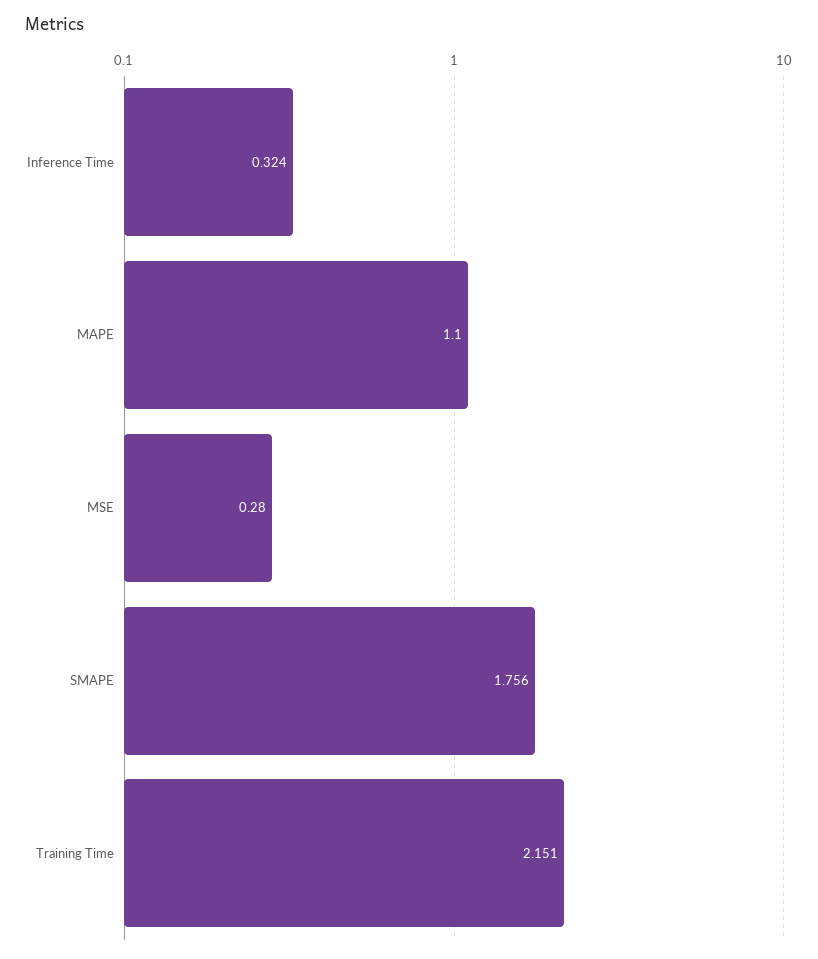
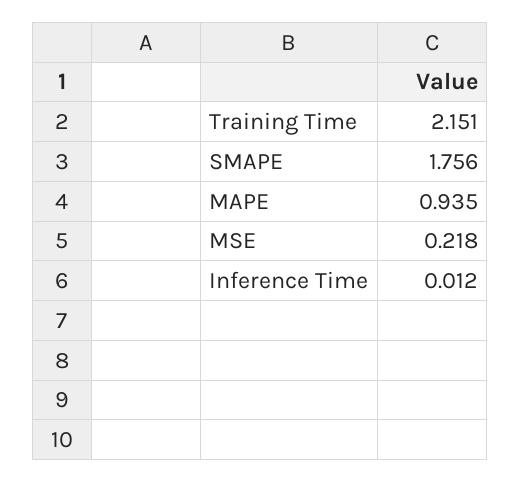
  {
-   "Inference Time": 0.324,
+   "Inference Time": 0.012,
-   "MAPE": 1.1,
+   "MAPE": 0.935,
-   "MSE": 0.28,
+   "MSE": 0.218,
    "SMAPE": 1.756,
    "Training Time": 2.151
  }

